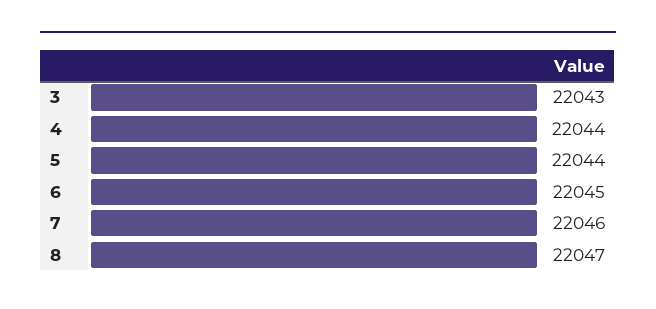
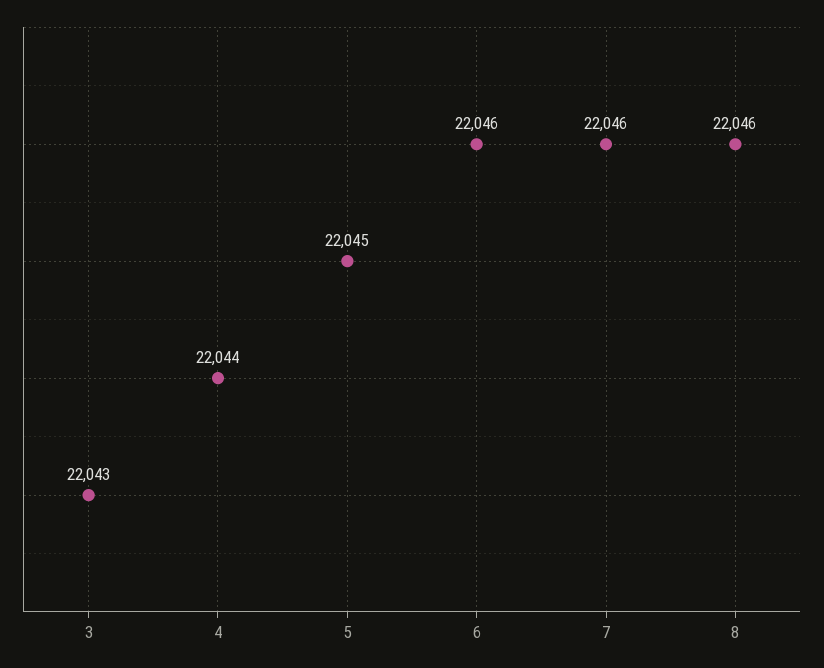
  {
    "3": 22043,
    "4": 22044,
-   "5": 22044,
+   "5": 22045,
-   "6": 22045,
+   "6": 22046,
    "7": 22046,
-   "8": 22047
+   "8": 22046
  }

